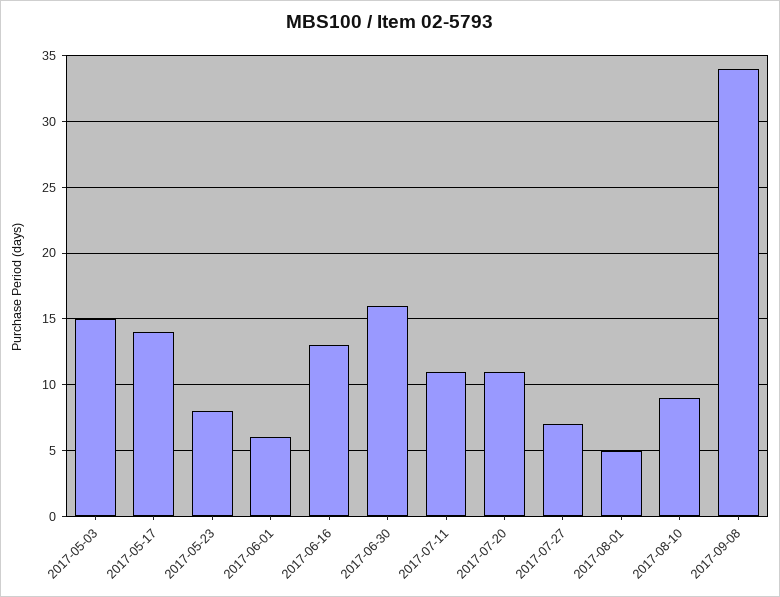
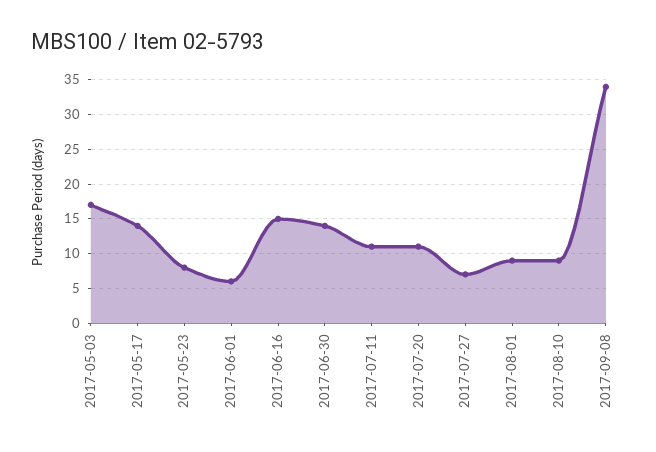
  {
-   "2017-05-03": 15,
+   "2017-05-03": 17,
    "2017-05-17": 14,
    "2017-05-23": 8,
    "2017-06-01": 6,
-   "2017-06-16": 13,
+   "2017-06-16": 15,
-   "2017-06-30": 16,
+   "2017-06-30": 14,
    "2017-07-11": 11,
    "2017-07-20": 11,
    "2017-07-27": 7,
-   "2017-08-01": 5,
+   "2017-08-01": 9,
    "2017-08-10": 9,
    "2017-09-08": 34
  }

